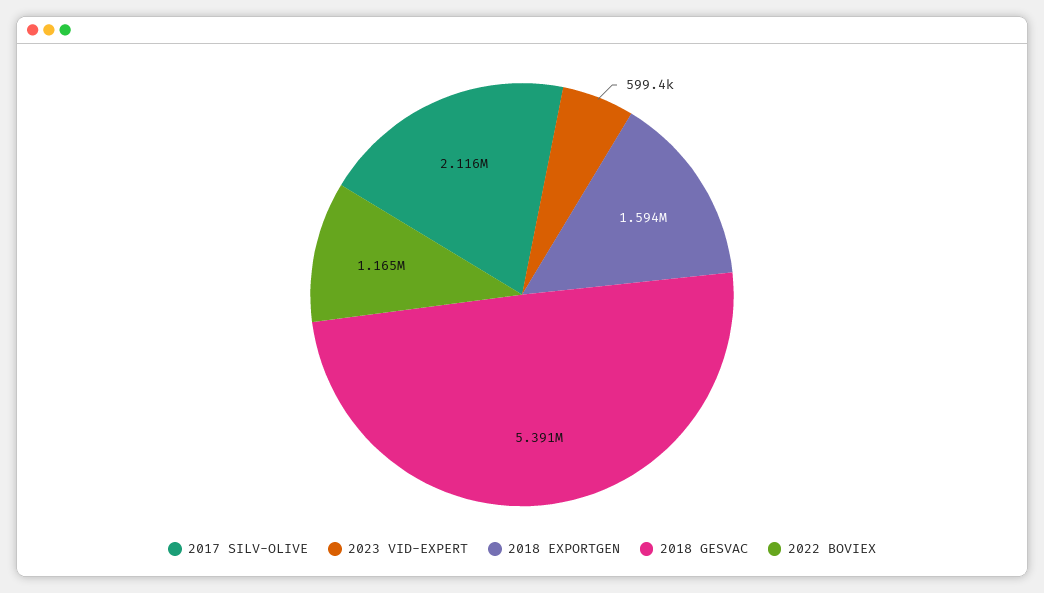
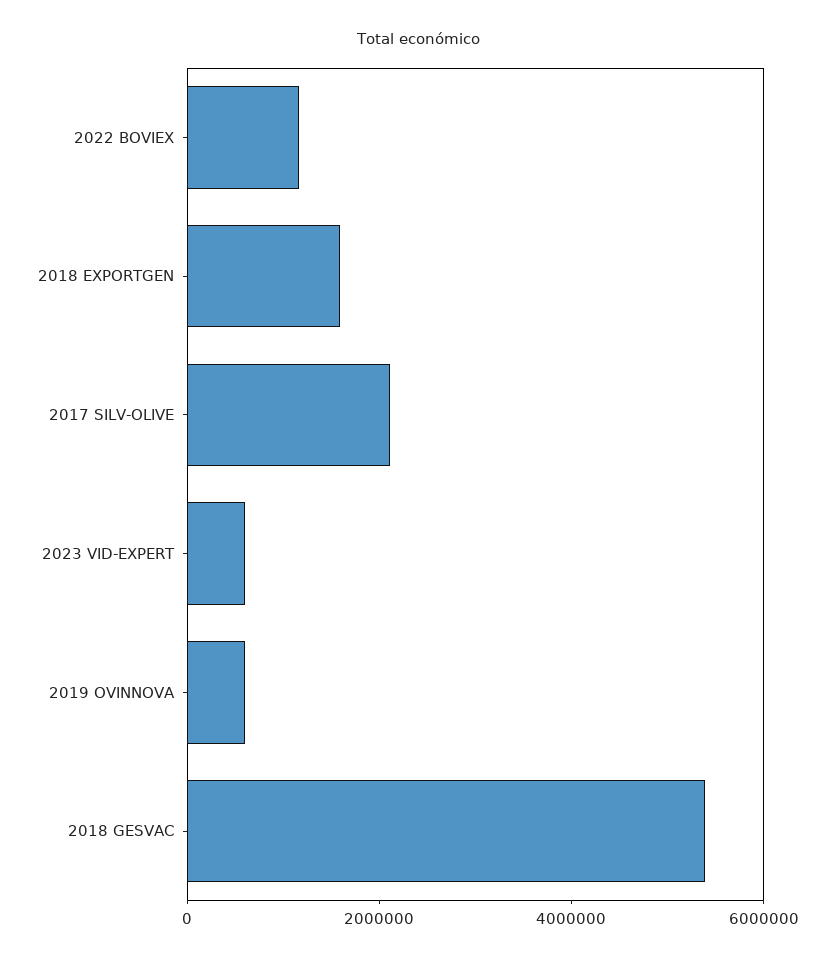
  {
    "2017 SILV-OLIVE": 2116000,
    "2023 VID-EXPERT": 599400,
    "2018 EXPORTGEN": 1594000,
    "2018 GESVAC": 5391000,
-   "2022 BOVIEX": 1165000
+   "2022 BOVIEX": 1165000,
+   "2019 OVINNOVA": 500000
  }

